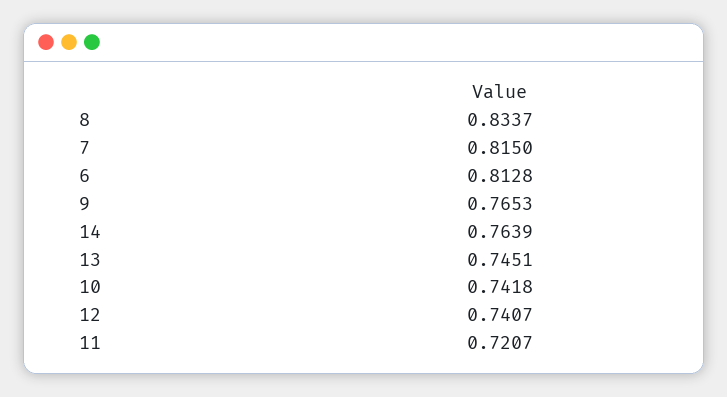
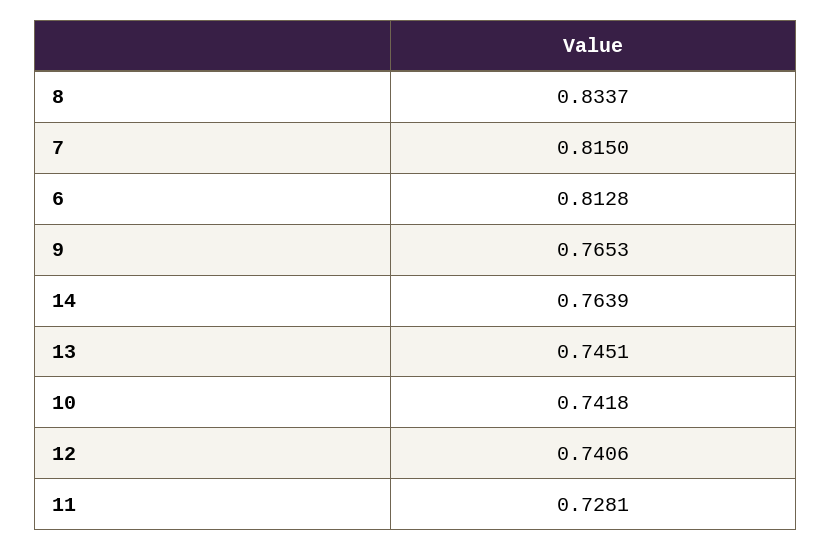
  {
    "8": 0.8337,
    "7": 0.815,
    "6": 0.8128,
    "9": 0.7653,
    "14": 0.7639,
    "13": 0.7451,
    "10": 0.7418,
-   "12": 0.7407,
+   "12": 0.7406,
-   "11": 0.7207
+   "11": 0.7281
  }

